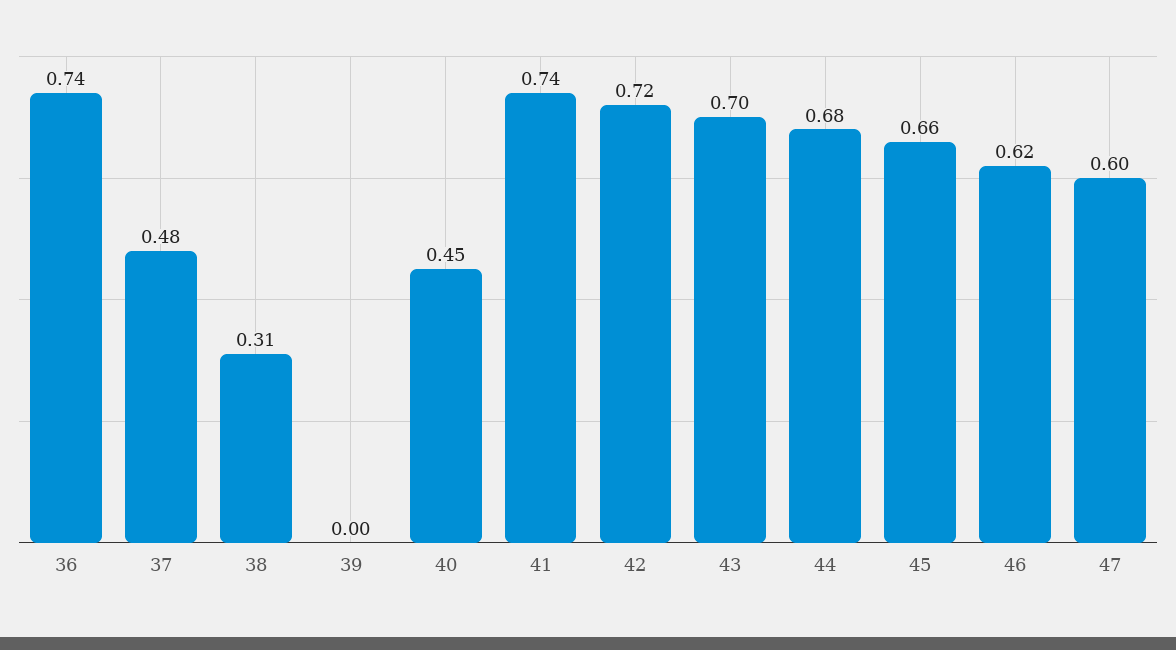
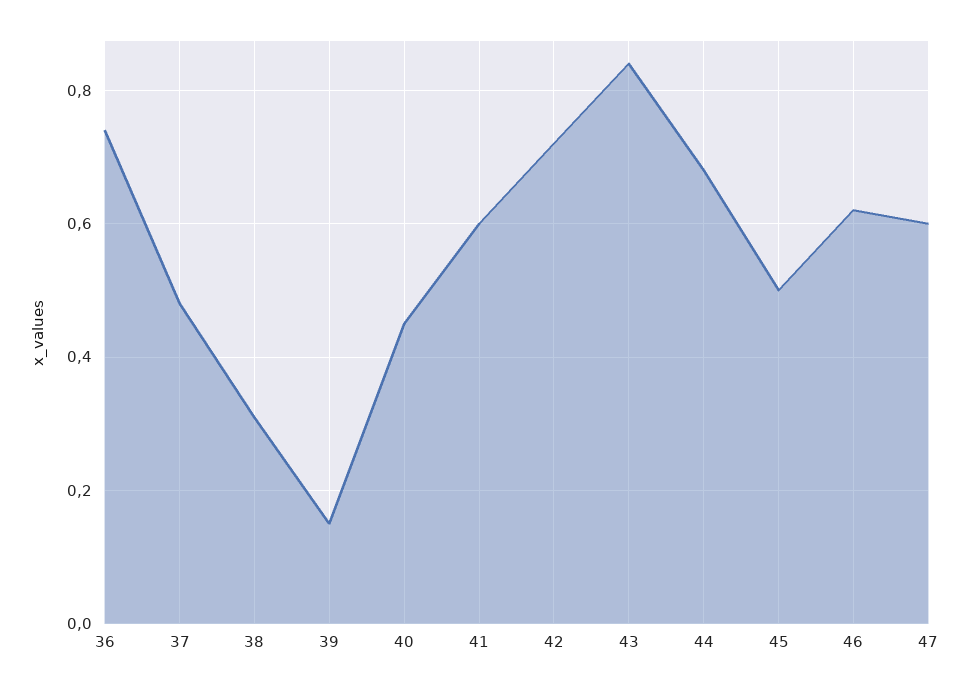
  {
    "36": 0.74,
    "37": 0.48,
    "38": 0.31,
-   "39": 0,
+   "39": 0.15,
    "40": 0.45,
-   "41": 0.74,
+   "41": 0.6,
    "42": 0.72,
-   "43": 0.7,
+   "43": 0.85,
    "44": 0.68,
-   "45": 0.66,
+   "45": 0.5,
    "46": 0.62,
    "47": 0.6
  }

